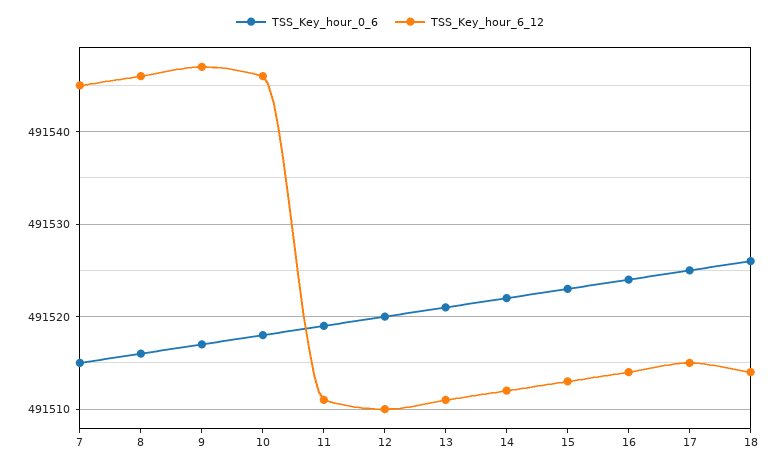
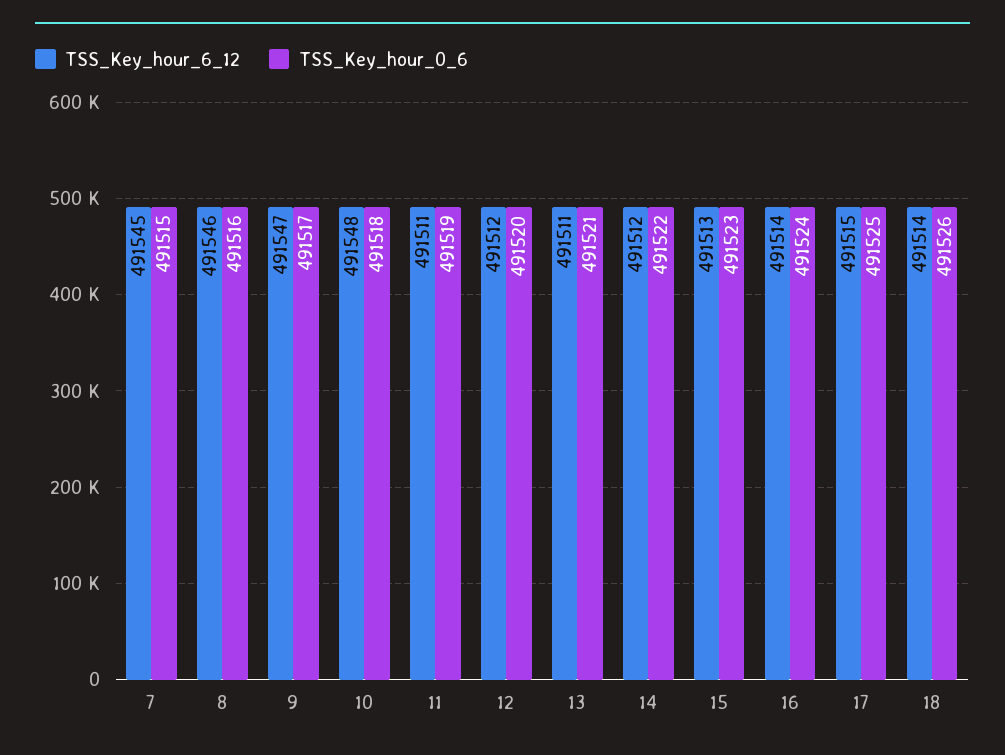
  {
    "TSS_Key_hour_0_6": {
      "7": 491515,
      "8": 491516,
      "9": 491517,
      "10": 491518,
      "11": 491519,
      "12": 491520,
      "13": 491521,
      "14": 491522,
      "15": 491523,
      "16": 491524,
      "17": 491525,
      "18": 491526
    },
    "TSS_Key_hour_6_12": {
      "7": 491545,
      "8": 491546,
      "9": 491547,
-     "10": 491546,
+     "10": 491548,
      "11": 491511,
-     "12": 491510,
+     "12": 491512,
      "13": 491511,
      "14": 491512,
      "15": 491513,
      "16": 491514,
      "17": 491515,
      "18": 491514
    }
  }

